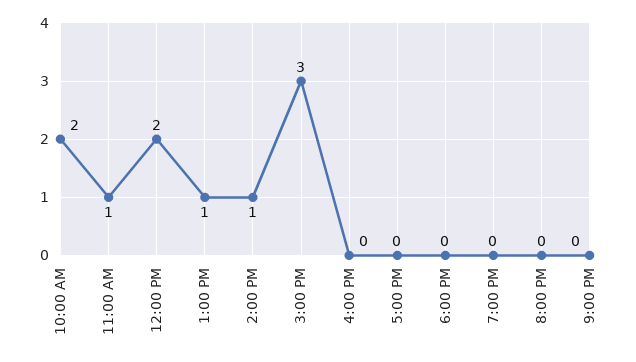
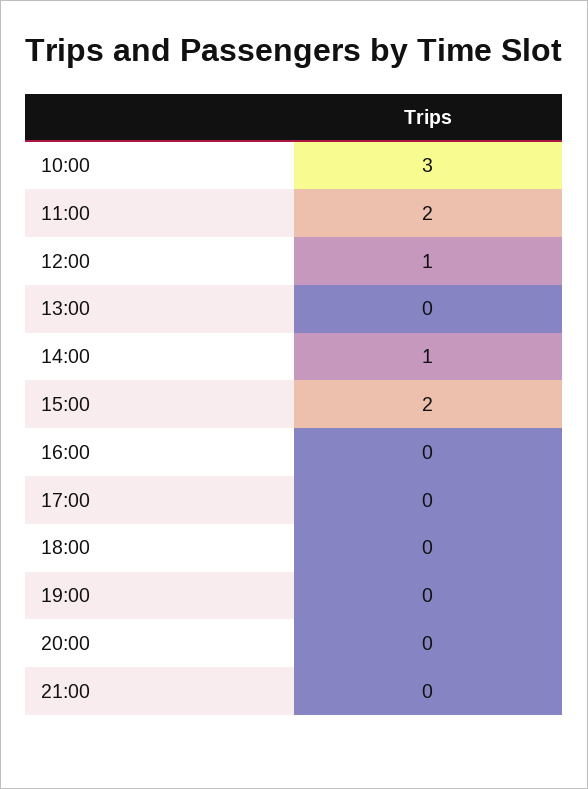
  {
-   "10:00 AM": 2,
+   "10:00 AM": 3,
-   "11:00 AM": 1,
+   "11:00 AM": 2,
-   "12:00 PM": 2,
+   "12:00 PM": 1,
-   "1:00 PM": 1,
+   "1:00 PM": 0,
    "2:00 PM": 1,
-   "3:00 PM": 3,
+   "3:00 PM": 2,
    "4:00 PM": 0,
    "5:00 PM": 0,
    "6:00 PM": 0,
    "7:00 PM": 0,
    "8:00 PM": 0,
    "9:00 PM": 0
  }

